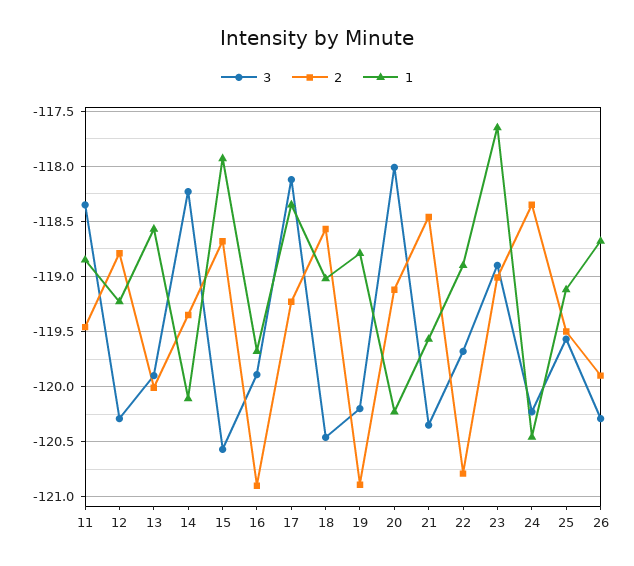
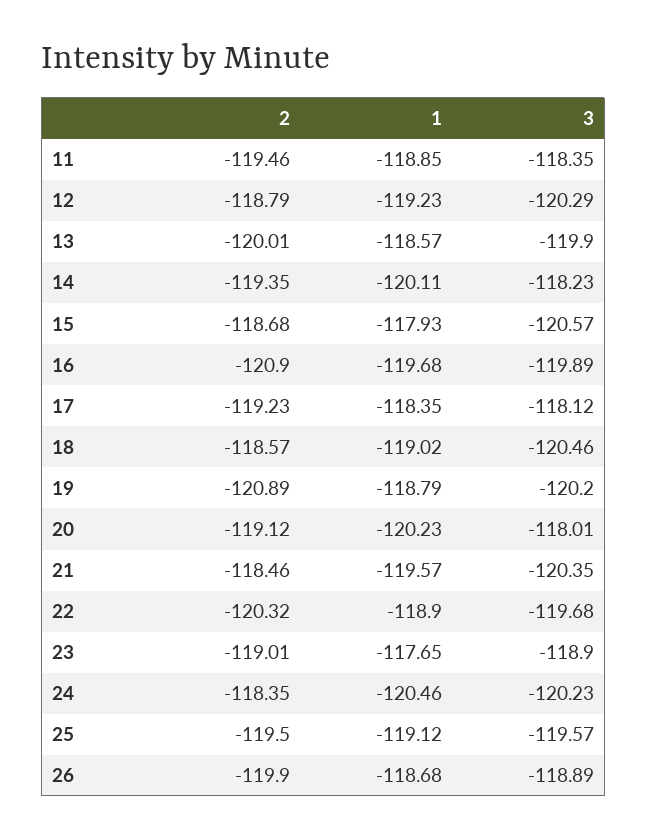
  {
    "3": {
      "11": -118.35,
      "12": -120.29,
      "13": -119.9,
      "14": -118.23,
      "15": -120.57,
      "16": -119.89,
      "17": -118.12,
      "18": -120.46,
      "19": -120.2,
      "20": -118.01,
      "21": -120.35,
      "22": -119.68,
      "23": -118.9,
      "24": -120.23,
      "25": -119.57,
-     "26": -120.3
+     "26": -118.89
    },
    "2": {
      "11": -119.46,
      "12": -118.79,
      "13": -120.01,
      "14": -119.35,
      "15": -118.68,
      "16": -120.9,
      "17": -119.23,
      "18": -118.57,
      "19": -120.89,
      "20": -119.12,
      "21": -118.46,
-     "22": -120.8,
+     "22": -120.32,
      "23": -119.01,
      "24": -118.35,
      "25": -119.5,
      "26": -119.9
    },
    "1": {
      "11": -118.85,
      "12": -119.23,
      "13": -118.57,
      "14": -120.11,
      "15": -117.93,
      "16": -119.68,
      "17": -118.35,
      "18": -119.02,
      "19": -118.79,
      "20": -120.23,
      "21": -119.57,
      "22": -118.9,
      "23": -117.65,
      "24": -120.46,
      "25": -119.12,
      "26": -118.68
    }
  }

